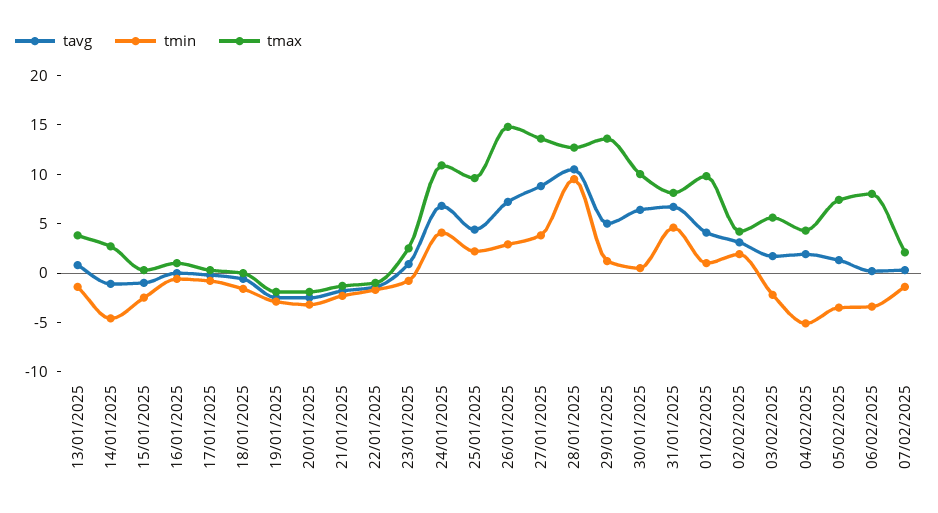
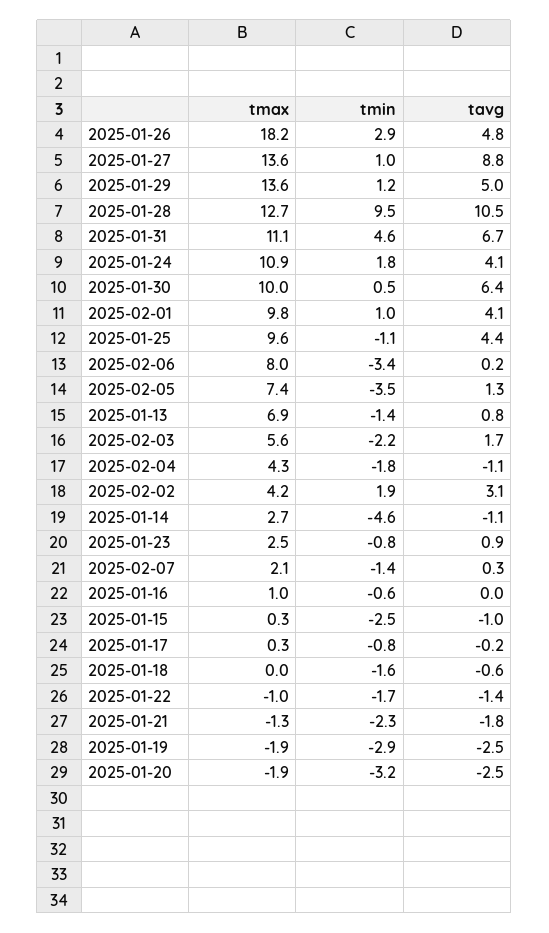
  {
    "tavg": {
      "13/01/2025": 0.8,
      "14/01/2025": -1.1,
      "15/01/2025": -1,
      "16/01/2025": 0,
      "17/01/2025": -0.2,
      "18/01/2025": -0.6,
      "19/01/2025": -2.5,
      "20/01/2025": -2.5,
      "21/01/2025": -1.8,
      "22/01/2025": -1.4,
      "23/01/2025": 0.9,
-     "24/01/2025": 7,
+     "24/01/2025": 4.1,
      "25/01/2025": 4.4,
-     "26/01/2025": 7,
+     "26/01/2025": 4.8,
      "27/01/2025": 8.8,
      "28/01/2025": 10.5,
      "29/01/2025": 5,
      "30/01/2025": 6.4,
      "31/01/2025": 6.7,
      "01/02/2025": 4.1,
      "02/02/2025": 3.1,
      "03/02/2025": 1.7,
-     "04/02/2025": 2,
+     "04/02/2025": -1.1,
      "05/02/2025": 1.3,
      "06/02/2025": 0.2,
      "07/02/2025": 0.3
    },
    "tmin": {
      "13/01/2025": -1.4,
      "14/01/2025": -4.6,
      "15/01/2025": -2.5,
      "16/01/2025": -0.6,
      "17/01/2025": -0.8,
      "18/01/2025": -1.6,
      "19/01/2025": -2.9,
      "20/01/2025": -3.2,
      "21/01/2025": -2.3,
      "22/01/2025": -1.7,
      "23/01/2025": -0.8,
-     "24/01/2025": 4,
+     "24/01/2025": 1.8,
-     "25/01/2025": 2,
+     "25/01/2025": -1.1,
      "26/01/2025": 2.9,
-     "27/01/2025": 4,
+     "27/01/2025": 1,
      "28/01/2025": 9.5,
      "29/01/2025": 1.2,
      "30/01/2025": 0.5,
      "31/01/2025": 4.6,
      "01/02/2025": 1,
      "02/02/2025": 1.9,
      "03/02/2025": -2.2,
-     "04/02/2025": -5,
+     "04/02/2025": -1.8,
      "05/02/2025": -3.5,
      "06/02/2025": -3.4,
      "07/02/2025": -1.4
    },
    "tmax": {
-     "13/01/2025": 4,
+     "13/01/2025": 6.9,
      "14/01/2025": 2.7,
      "15/01/2025": 0.3,
      "16/01/2025": 1,
      "17/01/2025": 0.3,
      "18/01/2025": 0,
      "19/01/2025": -1.9,
      "20/01/2025": -1.9,
      "21/01/2025": -1.3,
      "22/01/2025": -1,
      "23/01/2025": 2.5,
      "24/01/2025": 10.9,
      "25/01/2025": 9.6,
-     "26/01/2025": 15,
+     "26/01/2025": 18.2,
      "27/01/2025": 13.6,
      "28/01/2025": 12.7,
      "29/01/2025": 13.6,
      "30/01/2025": 10,
-     "31/01/2025": 8,
+     "31/01/2025": 11.1,
      "01/02/2025": 9.8,
      "02/02/2025": 4.2,
      "03/02/2025": 5.6,
      "04/02/2025": 4.3,
      "05/02/2025": 7.4,
      "06/02/2025": 8,
      "07/02/2025": 2.1
    }
  }

